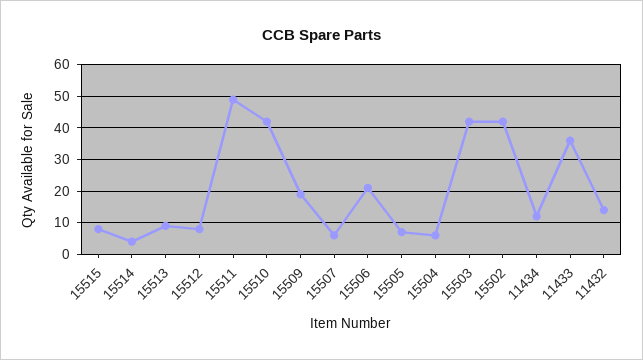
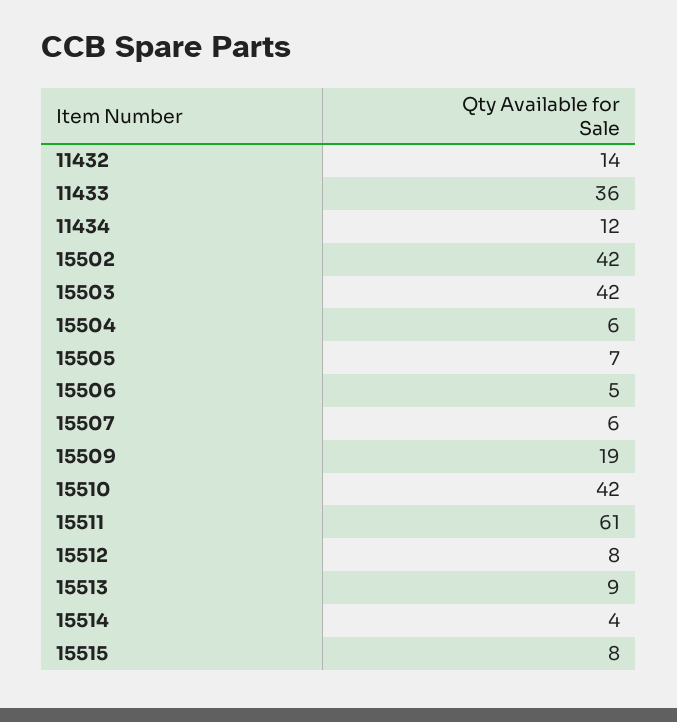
  {
    "15515": 8,
    "15514": 4,
    "15513": 9,
    "15512": 8,
-   "15511": 50,
+   "15511": 61,
    "15510": 42,
    "15509": 19,
    "15507": 6,
-   "15506": 20,
+   "15506": 5,
    "15505": 7,
    "15504": 6,
    "15503": 42,
    "15502": 42,
    "11434": 12,
    "11433": 36,
    "11432": 14
  }

